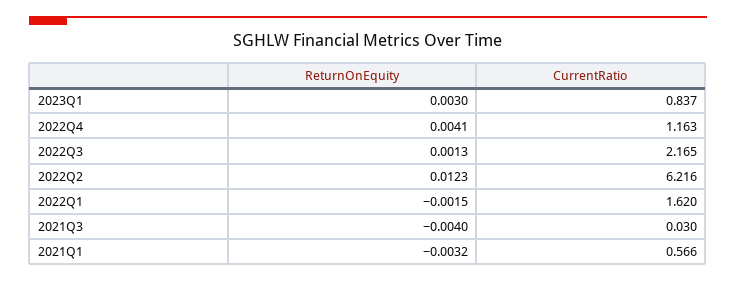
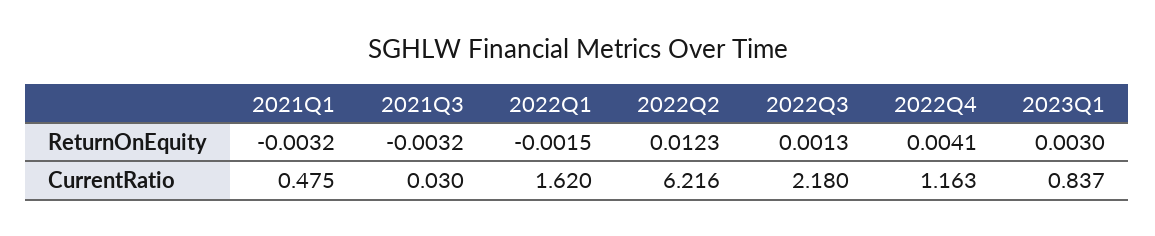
  {
    "ReturnOnEquity": {
      "2023Q1": 0.003,
      "2022Q4": 0.0041,
      "2022Q3": 0.0013,
      "2022Q2": 0.0123,
      "2022Q1": -0.0015,
-     "2021Q3": -0.004,
+     "2021Q3": -0.0032,
      "2021Q1": -0.0032
    },
    "CurrentRatio": {
      "2023Q1": 0.837,
      "2022Q4": 1.163,
-     "2022Q3": 2.165,
+     "2022Q3": 2.18,
      "2022Q2": 6.216,
      "2022Q1": 1.62,
      "2021Q3": 0.03,
-     "2021Q1": 0.566
+     "2021Q1": 0.475
    }
  }

